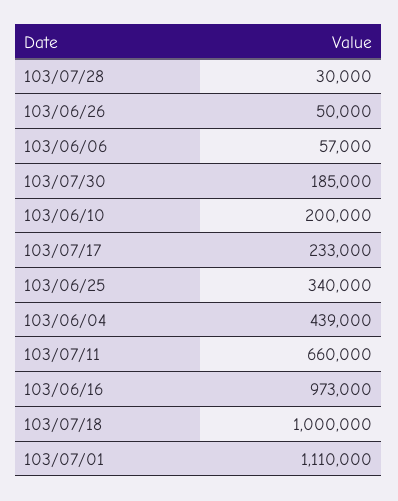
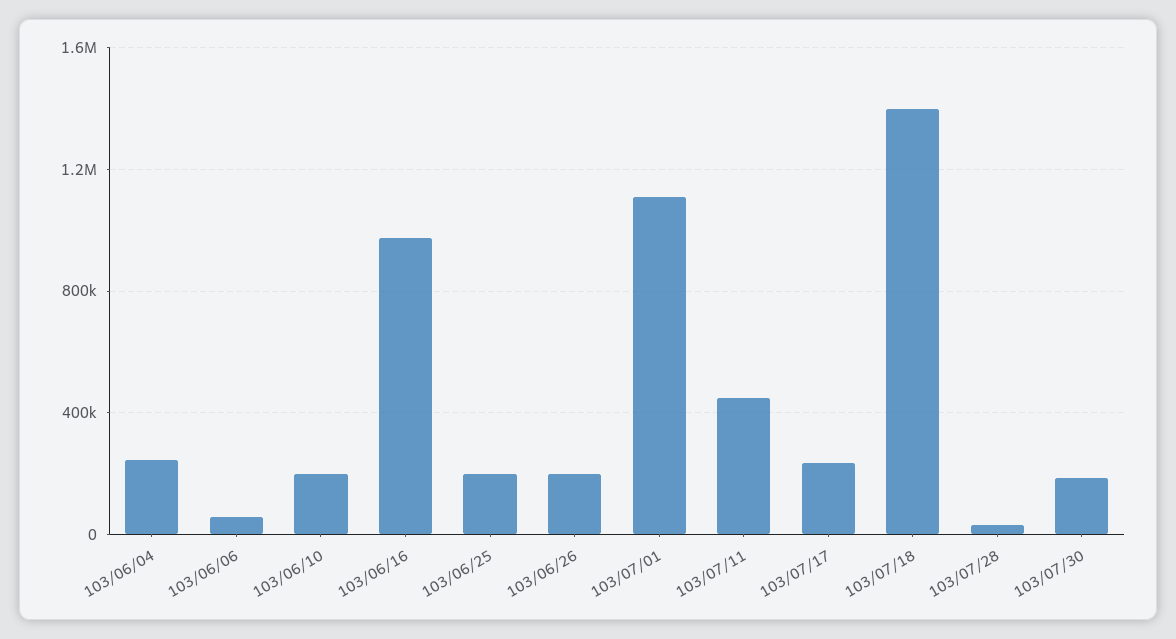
  {
    "103/07/28": 30000,
-   "103/06/26": 50000,
+   "103/06/26": 200000,
    "103/06/06": 57000,
    "103/07/30": 185000,
    "103/06/10": 200000,
    "103/07/17": 233000,
-   "103/06/25": 340000,
+   "103/06/25": 200000,
-   "103/06/04": 439000,
+   "103/06/04": 250000,
-   "103/07/11": 660000,
+   "103/07/11": 450000,
    "103/06/16": 973000,
-   "103/07/18": 1000000,
+   "103/07/18": 1400000,
    "103/07/01": 1110000
  }

